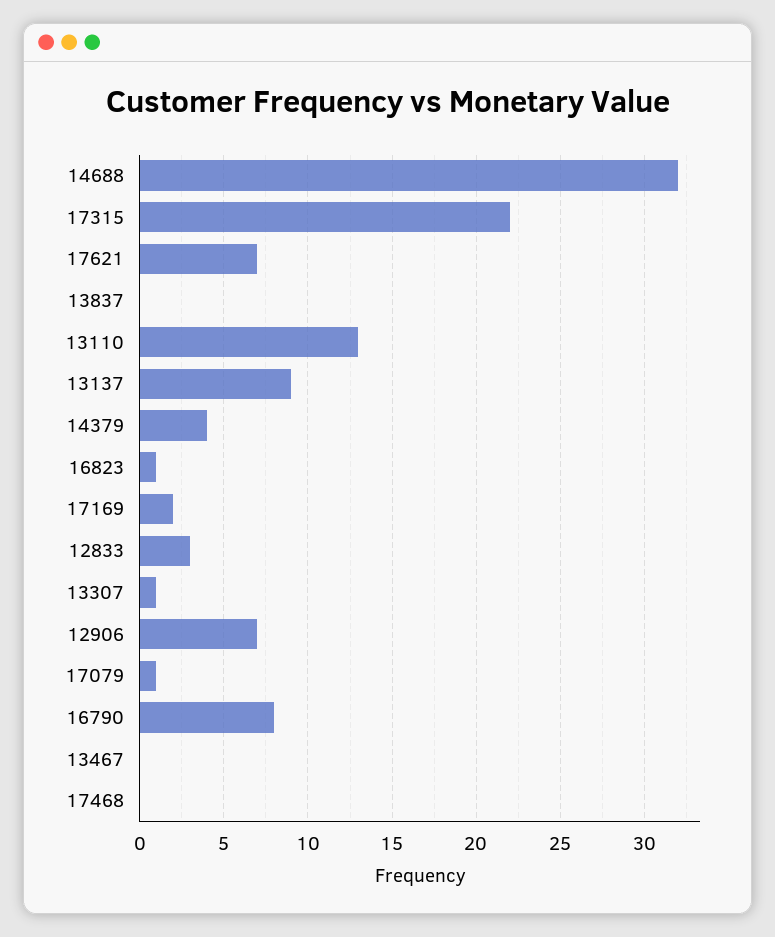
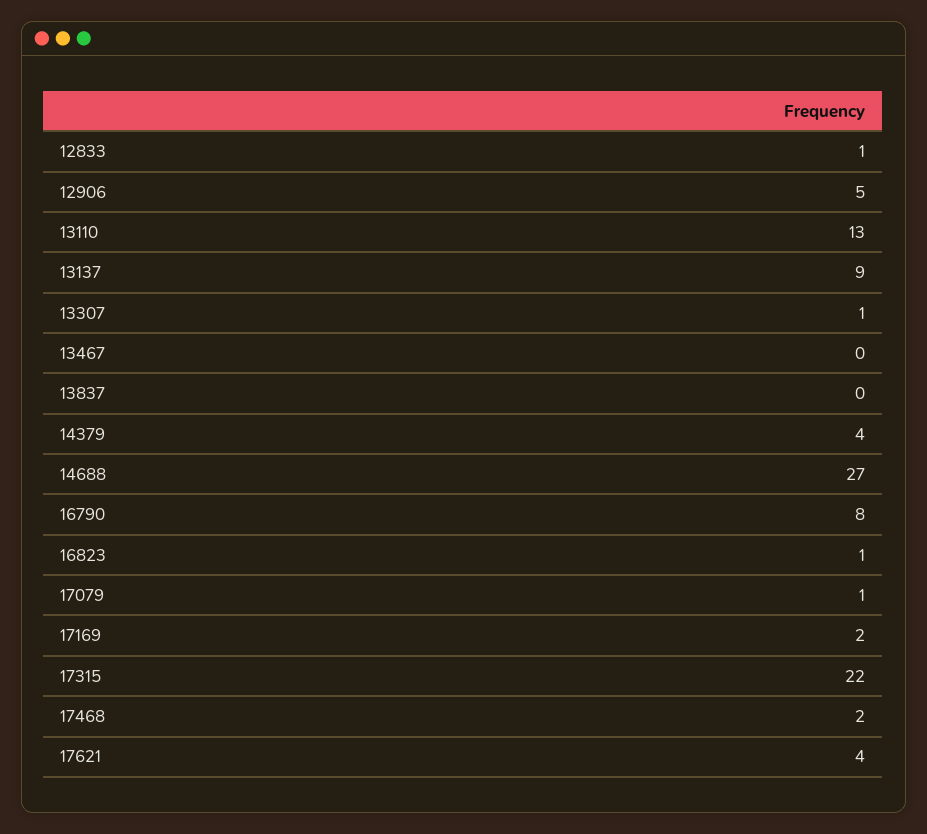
  {
-   "14688": 32,
+   "14688": 27,
    "17315": 22,
-   "17621": 7,
+   "17621": 4,
    "13837": 0,
    "13110": 13,
    "13137": 9,
    "14379": 4,
    "16823": 1,
    "17169": 2,
-   "12833": 3,
+   "12833": 1,
    "13307": 1,
-   "12906": 7,
+   "12906": 5,
    "17079": 1,
    "16790": 8,
    "13467": 0,
-   "17468": 0
+   "17468": 2
  }

